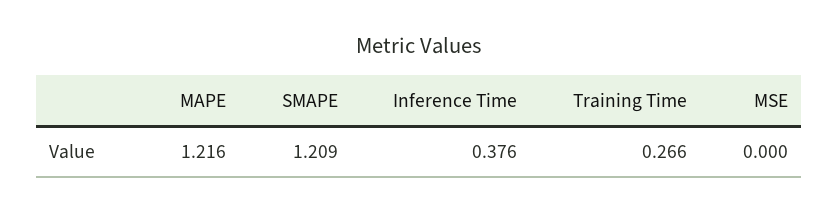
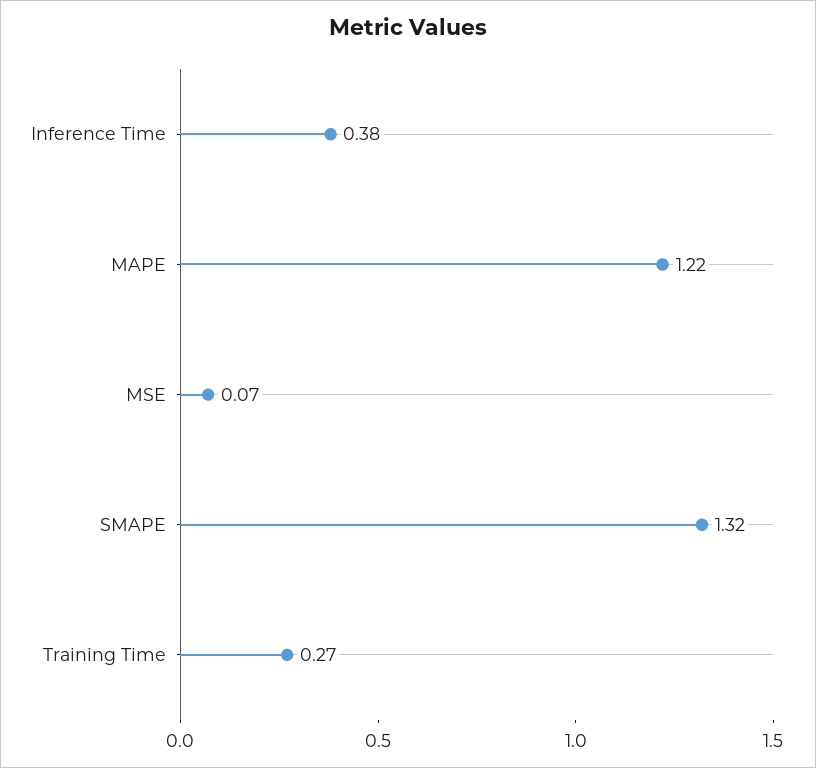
  {
    "MAPE": 1.216,
-   "SMAPE": 1.209,
+   "SMAPE": 1.32,
    "Inference Time": 0.376,
    "Training Time": 0.266,
-   "MSE": 0
+   "MSE": 0.07
  }

